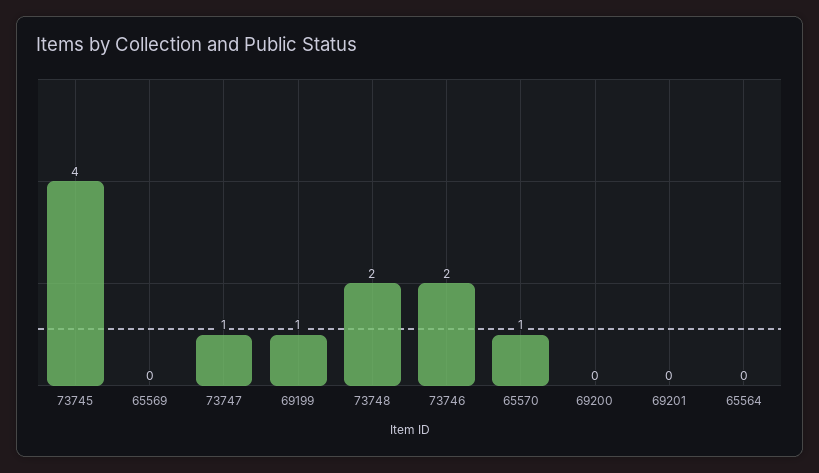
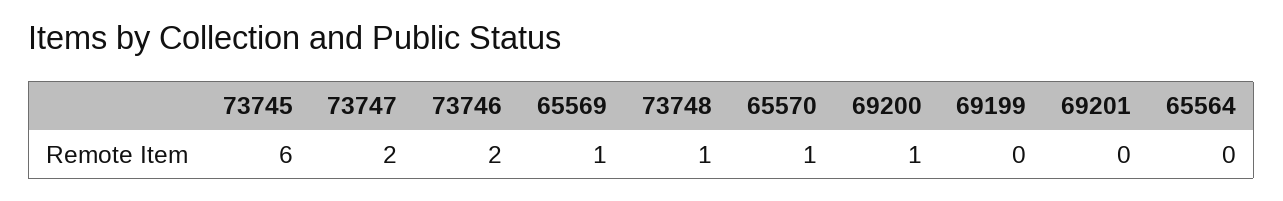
  {
-   "73745": 4,
+   "73745": 6,
-   "65569": 0,
+   "65569": 1,
-   "73747": 1,
+   "73747": 2,
-   "69199": 1,
+   "69199": 0,
-   "73748": 2,
+   "73748": 1,
    "73746": 2,
    "65570": 1,
-   "69200": 0,
+   "69200": 1,
    "69201": 0,
    "65564": 0
  }

